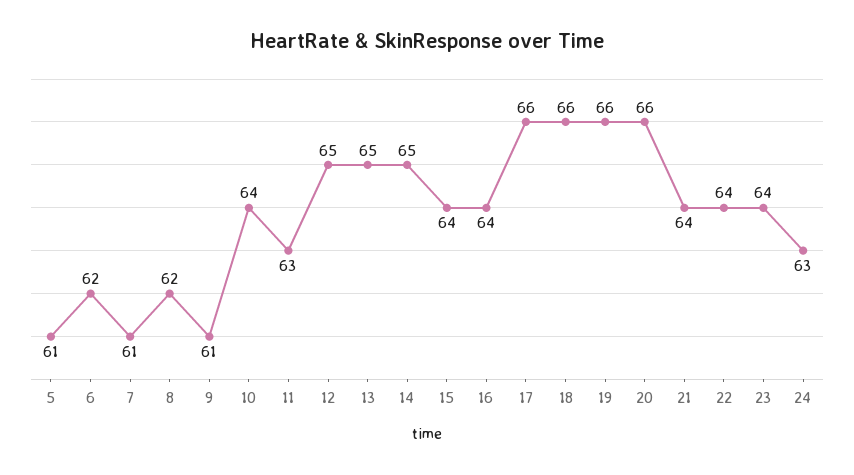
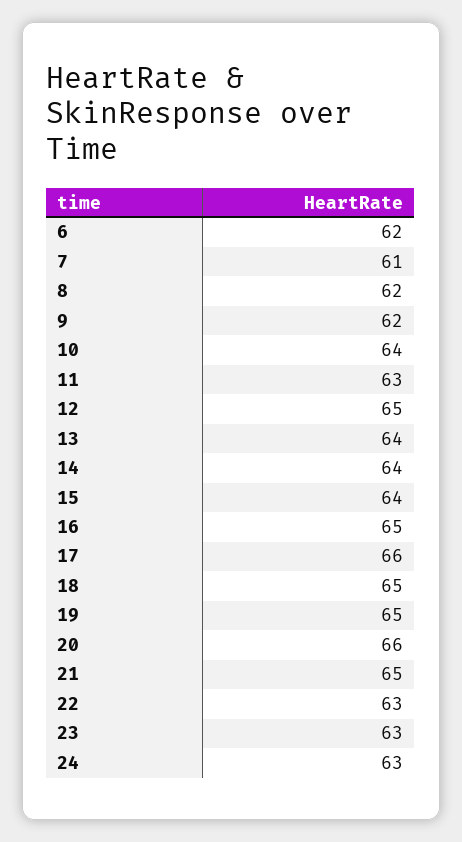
  {
-   "5": 61,
    "6": 62,
    "7": 61,
    "8": 62,
-   "9": 61,
+   "9": 62,
    "10": 64,
    "11": 63,
    "12": 65,
-   "13": 65,
+   "13": 64,
-   "14": 65,
+   "14": 64,
    "15": 64,
-   "16": 64,
+   "16": 65,
    "17": 66,
-   "18": 66,
+   "18": 65,
-   "19": 66,
+   "19": 65,
    "20": 66,
-   "21": 64,
+   "21": 65,
-   "22": 64,
+   "22": 63,
-   "23": 64,
+   "23": 63,
    "24": 63
  }

